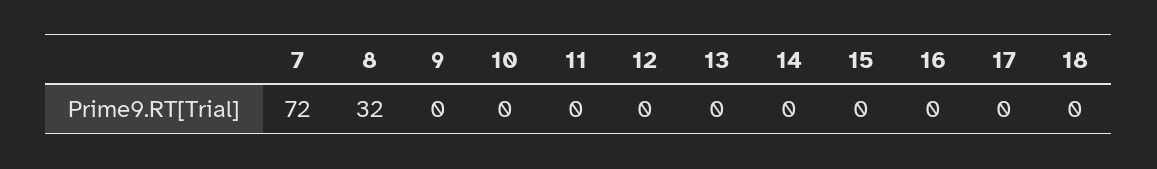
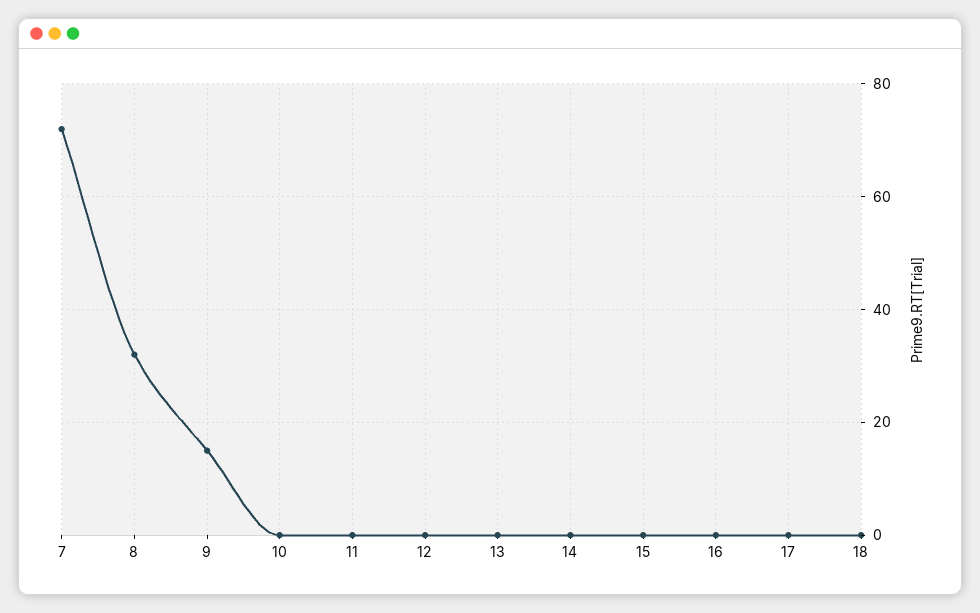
  {
    "7": 72,
    "8": 32,
-   "9": 0,
+   "9": 15,
    "10": 0,
    "11": 0,
    "12": 0,
    "13": 0,
    "14": 0,
    "15": 0,
    "16": 0,
    "17": 0,
    "18": 0
  }

